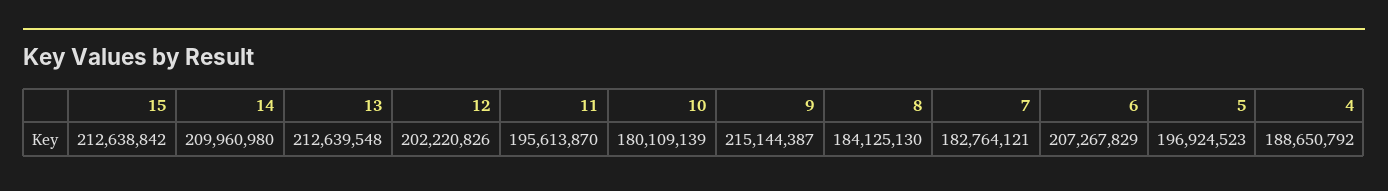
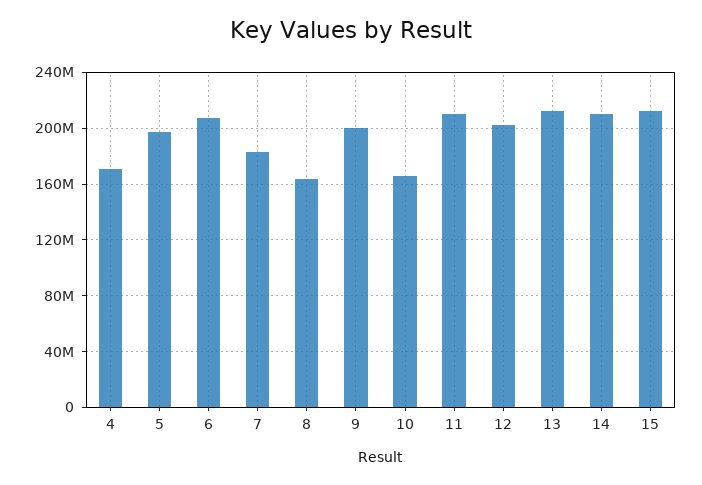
  {
    "15": 212638842,
    "14": 209960980,
    "13": 212639548,
    "12": 202220826,
-   "11": 195613870,
+   "11": 210000000,
-   "10": 180109139,
+   "10": 165000000,
-   "9": 215144387,
+   "9": 200000000,
-   "8": 184125130,
+   "8": 165000000,
    "7": 182764121,
    "6": 207267829,
    "5": 196924523,
-   "4": 188650792
+   "4": 170000000
  }

